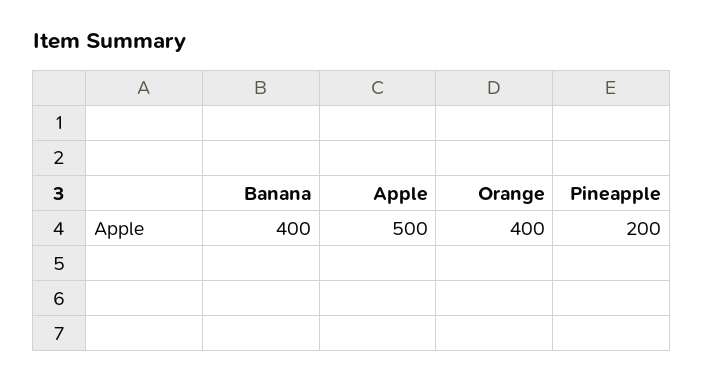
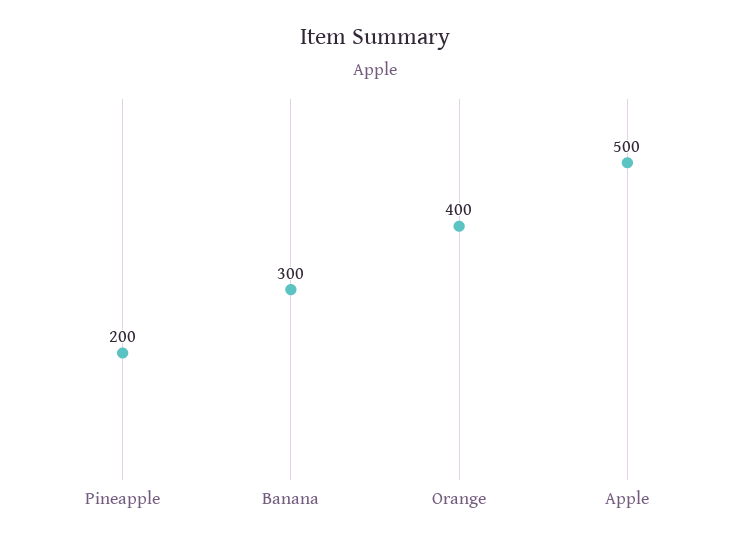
  {
-   "Banana": 400,
+   "Banana": 300,
    "Apple": 500,
    "Orange": 400,
    "Pineapple": 200
  }

